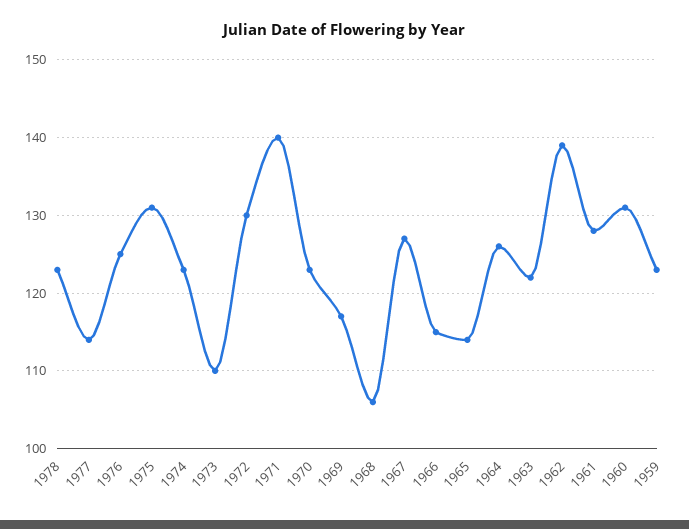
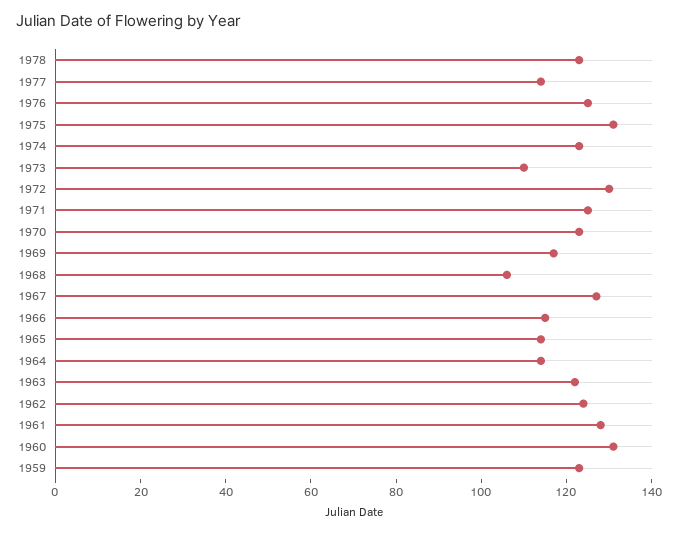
  {
    "1978": 123,
    "1977": 114,
    "1976": 125,
    "1975": 131,
    "1974": 123,
    "1973": 110,
    "1972": 130,
-   "1971": 140,
+   "1971": 125,
    "1970": 123,
    "1969": 117,
    "1968": 106,
    "1967": 127,
    "1966": 115,
    "1965": 114,
-   "1964": 126,
+   "1964": 115,
    "1963": 122,
-   "1962": 139,
+   "1962": 125,
    "1961": 128,
    "1960": 131,
    "1959": 123
  }

